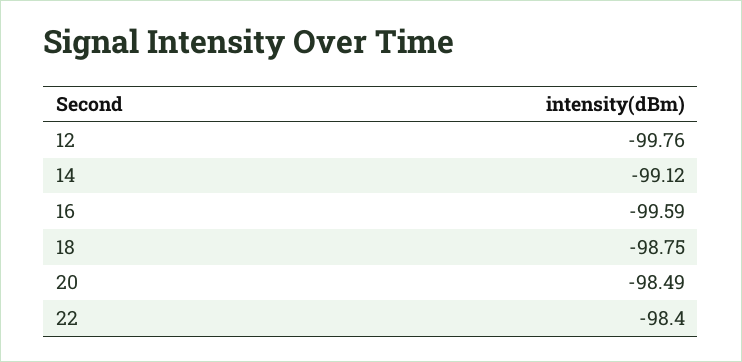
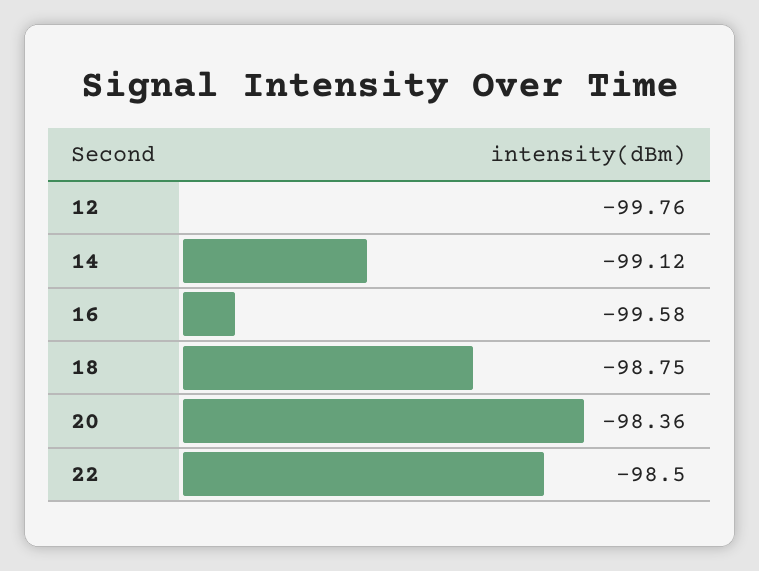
  {
    "12": -99.76,
    "14": -99.12,
-   "16": -99.59,
+   "16": -99.58,
    "18": -98.75,
-   "20": -98.49,
+   "20": -98.36,
-   "22": -98.4
+   "22": -98.5
  }

